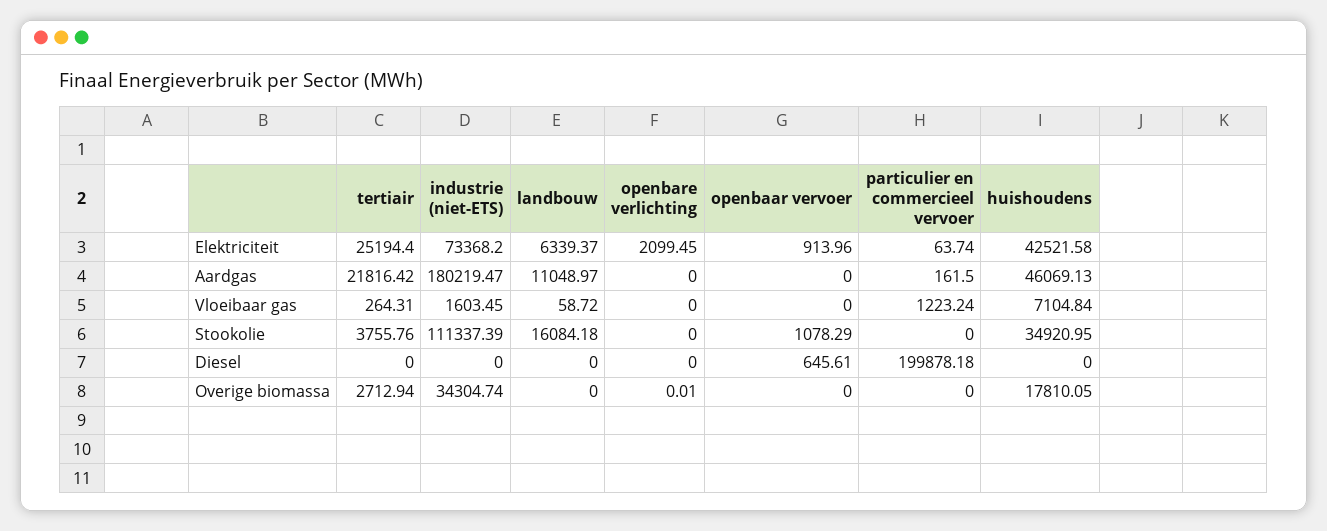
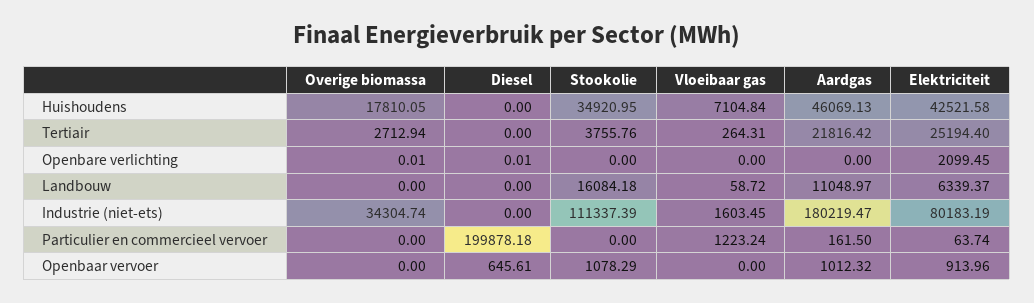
  {
    "tertiair": {
      "Elektriciteit": 25194.4,
      "Aardgas": 21816.42,
      "Vloeibaar gas": 264.31,
      "Stookolie": 3755.76,
      "Diesel": 0,
      "Overige biomassa": 2712.94
    },
    "industrie (niet-ETS)": {
-     "Elektriciteit": 73368.2,
+     "Elektriciteit": 80183.19,
      "Aardgas": 180219.47,
      "Vloeibaar gas": 1603.45,
      "Stookolie": 111337.39,
      "Diesel": 0,
      "Overige biomassa": 34304.74
    },
    "landbouw": {
      "Elektriciteit": 6339.37,
      "Aardgas": 11048.97,
      "Vloeibaar gas": 58.72,
      "Stookolie": 16084.18,
      "Diesel": 0,
      "Overige biomassa": 0
    },
    "openbare verlichting": {
      "Elektriciteit": 2099.45,
      "Aardgas": 0,
      "Vloeibaar gas": 0,
      "Stookolie": 0,
-     "Diesel": 0,
+     "Diesel": 0.01,
      "Overige biomassa": 0.01
    },
    "openbaar vervoer": {
      "Elektriciteit": 913.96,
-     "Aardgas": 0,
+     "Aardgas": 1012.32,
      "Vloeibaar gas": 0,
      "Stookolie": 1078.29,
      "Diesel": 645.61,
      "Overige biomassa": 0
    },
    "particulier en commercieel vervoer": {
      "Elektriciteit": 63.74,
      "Aardgas": 161.5,
      "Vloeibaar gas": 1223.24,
      "Stookolie": 0,
      "Diesel": 199878.18,
      "Overige biomassa": 0
    },
    "huishoudens": {
      "Elektriciteit": 42521.58,
      "Aardgas": 46069.13,
      "Vloeibaar gas": 7104.84,
      "Stookolie": 34920.95,
      "Diesel": 0,
      "Overige biomassa": 17810.05
    }
  }

